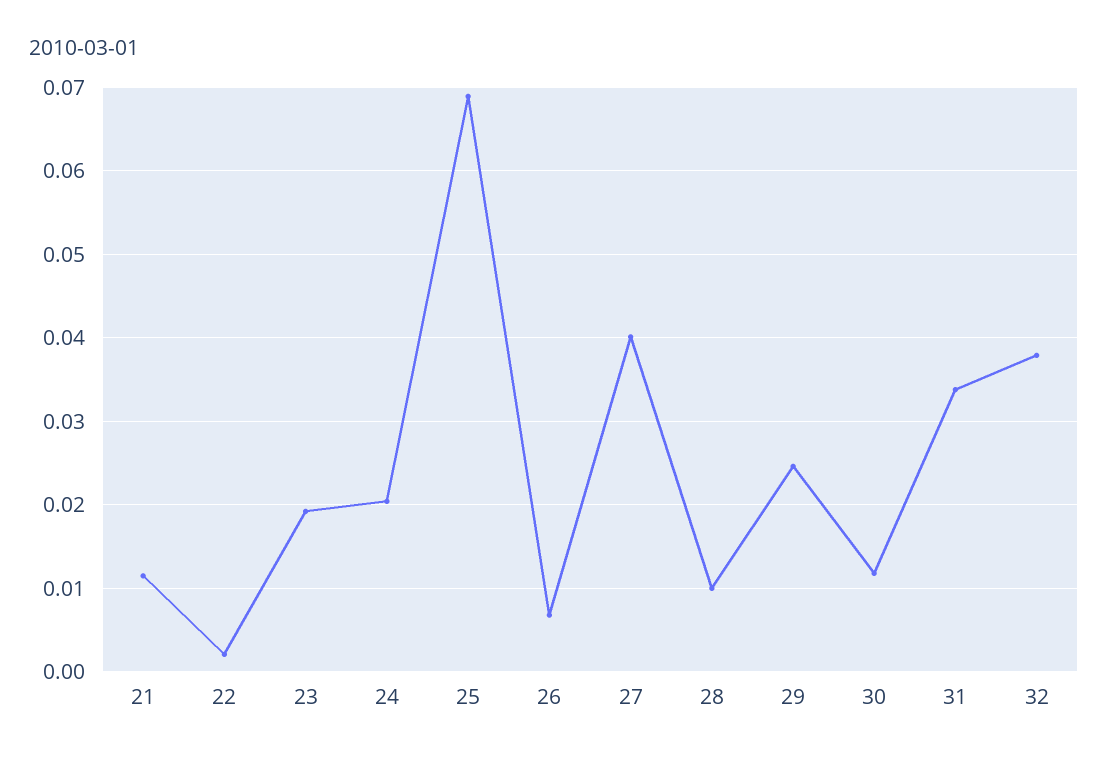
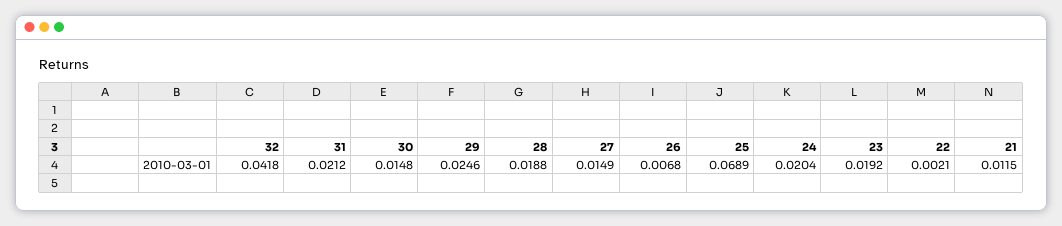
  {
    "21": 0.0115,
    "22": 0.0021,
    "23": 0.0192,
    "24": 0.0204,
    "25": 0.0689,
    "26": 0.0068,
-   "27": 0.04,
+   "27": 0.0149,
-   "28": 0.01,
+   "28": 0.0188,
    "29": 0.0246,
-   "30": 0.012,
+   "30": 0.0148,
-   "31": 0.034,
+   "31": 0.0212,
-   "32": 0.038
+   "32": 0.0418
  }

